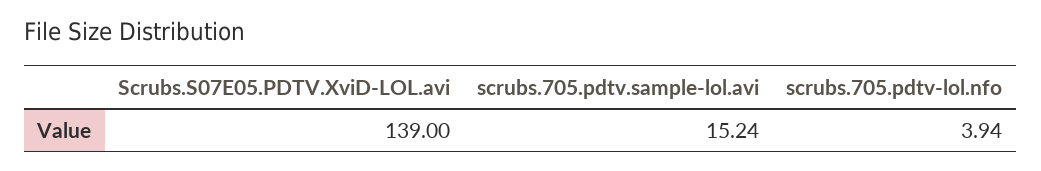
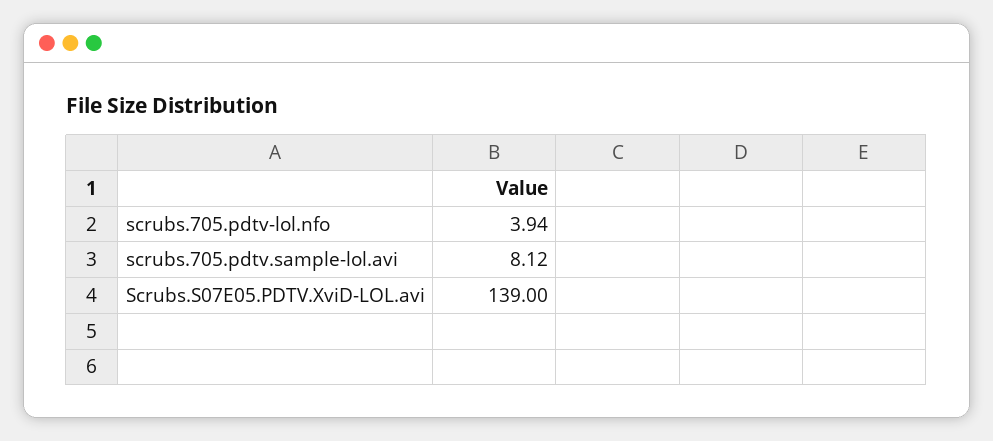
  {
    "Scrubs.S07E05.PDTV.XviD-LOL.avi": 139,
-   "scrubs.705.pdtv.sample-lol.avi": 15.24,
+   "scrubs.705.pdtv.sample-lol.avi": 8.12,
    "scrubs.705.pdtv-lol.nfo": 3.94
  }

